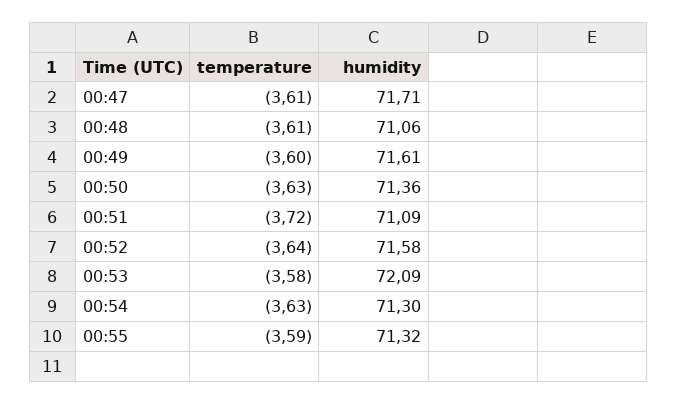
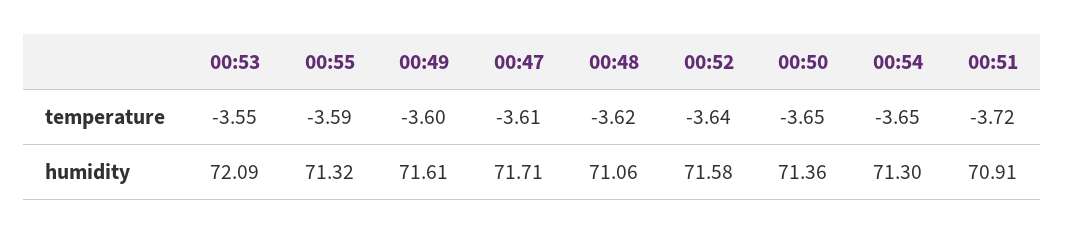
  {
    "temperature": {
      "00:47": -3.61,
-     "00:48": -3.61,
+     "00:48": -3.62,
      "00:49": -3.6,
-     "00:50": -3.63,
+     "00:50": -3.65,
      "00:51": -3.72,
      "00:52": -3.64,
-     "00:53": -3.58,
+     "00:53": -3.55,
-     "00:54": -3.63,
+     "00:54": -3.65,
      "00:55": -3.59
    },
    "humidity": {
      "00:47": 71.71,
      "00:48": 71.06,
      "00:49": 71.61,
      "00:50": 71.36,
-     "00:51": 71.09,
+     "00:51": 70.91,
      "00:52": 71.58,
      "00:53": 72.09,
      "00:54": 71.3,
      "00:55": 71.32
    }
  }

